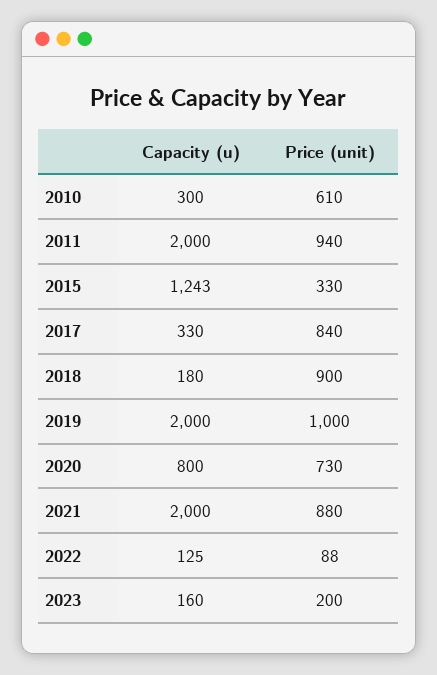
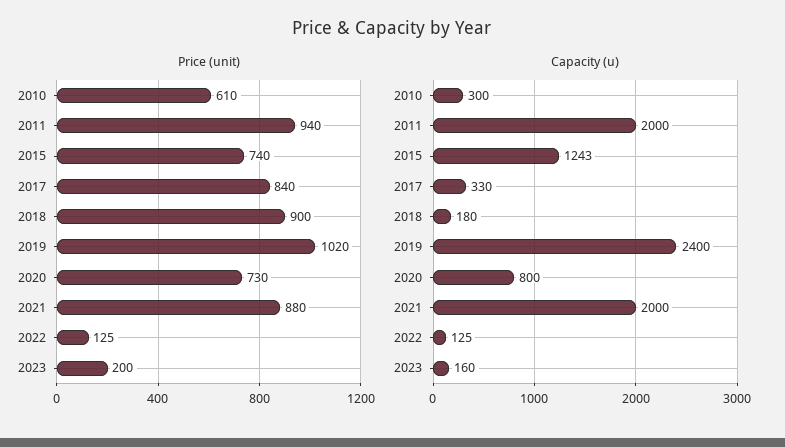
  {
    "Capacity (u)": {
      "2010": 300,
      "2011": 2000,
      "2015": 1243,
      "2017": 330,
      "2018": 180,
-     "2019": 2000,
+     "2019": 2400,
      "2020": 800,
      "2021": 2000,
      "2022": 125,
      "2023": 160
    },
    "Price (unit)": {
      "2010": 610,
      "2011": 940,
-     "2015": 330,
+     "2015": 740,
      "2017": 840,
      "2018": 900,
-     "2019": 1000,
+     "2019": 1020,
      "2020": 730,
      "2021": 880,
-     "2022": 88,
+     "2022": 125,
      "2023": 200
    }
  }

